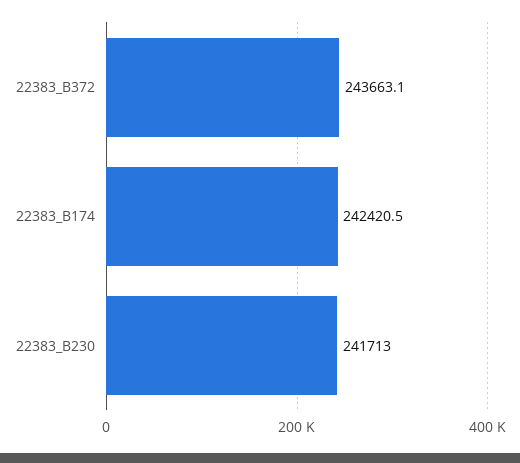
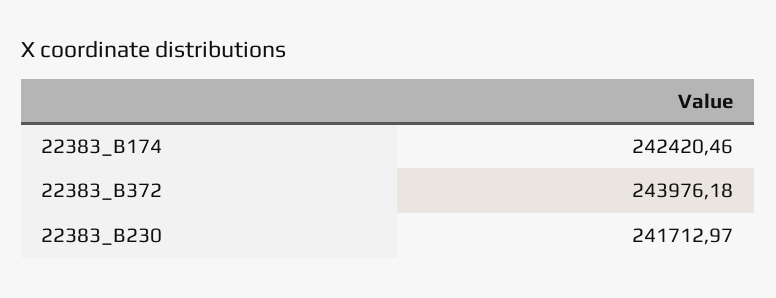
  {
-   "22383_B372": 243663.1,
+   "22383_B372": 243976.18,
    "22383_B174": 242420.46,
    "22383_B230": 241712.97
  }

